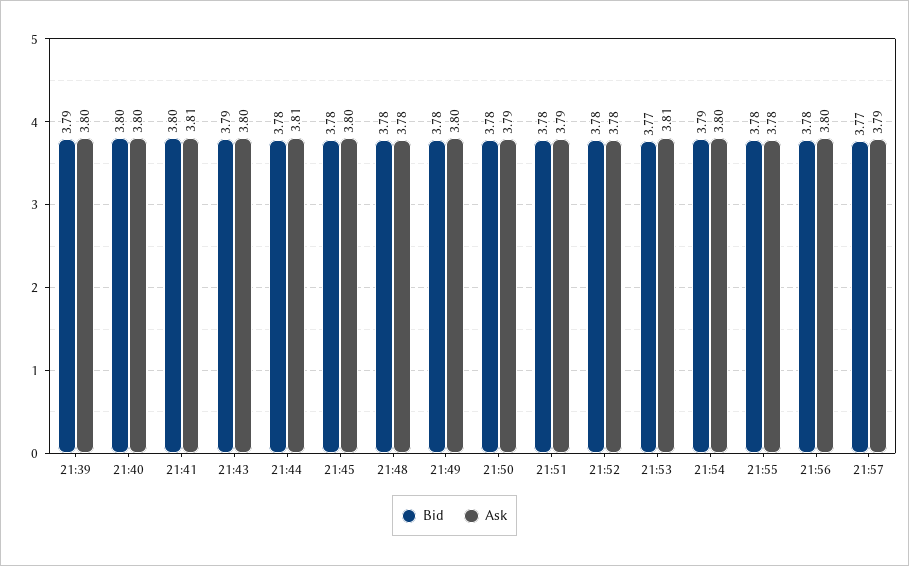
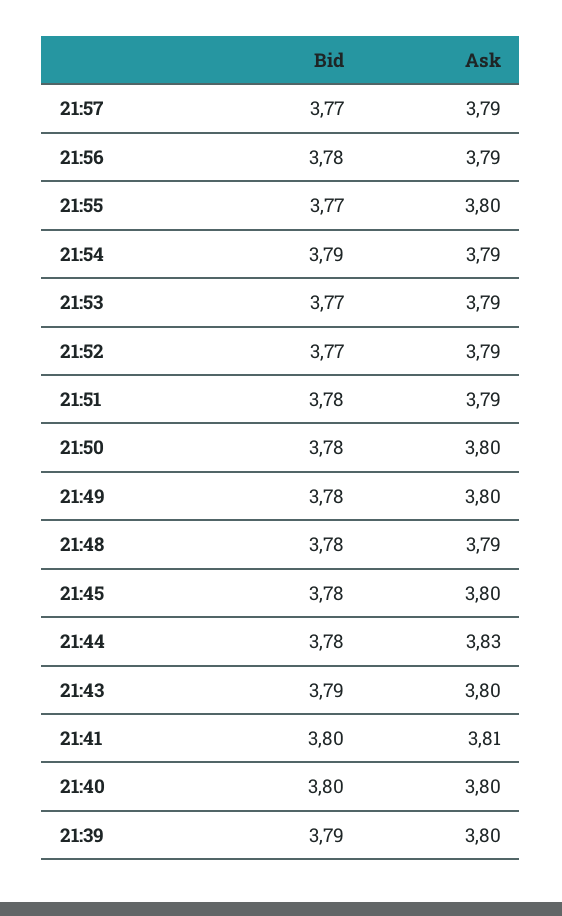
  {
    "Bid": {
      "21:39": 3.79,
      "21:40": 3.8,
      "21:41": 3.8,
      "21:43": 3.79,
      "21:44": 3.78,
      "21:45": 3.78,
      "21:48": 3.78,
      "21:49": 3.78,
      "21:50": 3.78,
      "21:51": 3.78,
-     "21:52": 3.78,
+     "21:52": 3.77,
      "21:53": 3.77,
      "21:54": 3.79,
-     "21:55": 3.78,
+     "21:55": 3.77,
      "21:56": 3.78,
      "21:57": 3.77
    },
    "Ask": {
      "21:39": 3.8,
      "21:40": 3.8,
      "21:41": 3.81,
      "21:43": 3.8,
-     "21:44": 3.81,
+     "21:44": 3.83,
      "21:45": 3.8,
-     "21:48": 3.78,
+     "21:48": 3.79,
      "21:49": 3.8,
-     "21:50": 3.79,
+     "21:50": 3.8,
      "21:51": 3.79,
-     "21:52": 3.78,
+     "21:52": 3.79,
-     "21:53": 3.81,
+     "21:53": 3.79,
-     "21:54": 3.8,
+     "21:54": 3.79,
-     "21:55": 3.78,
+     "21:55": 3.8,
-     "21:56": 3.8,
+     "21:56": 3.79,
      "21:57": 3.79
    }
  }

